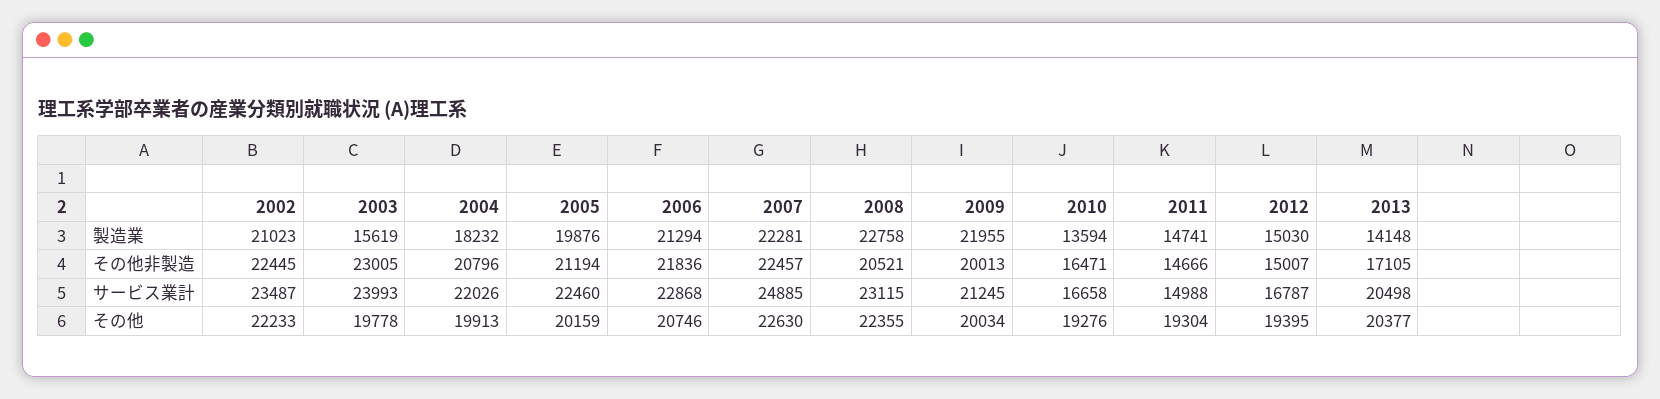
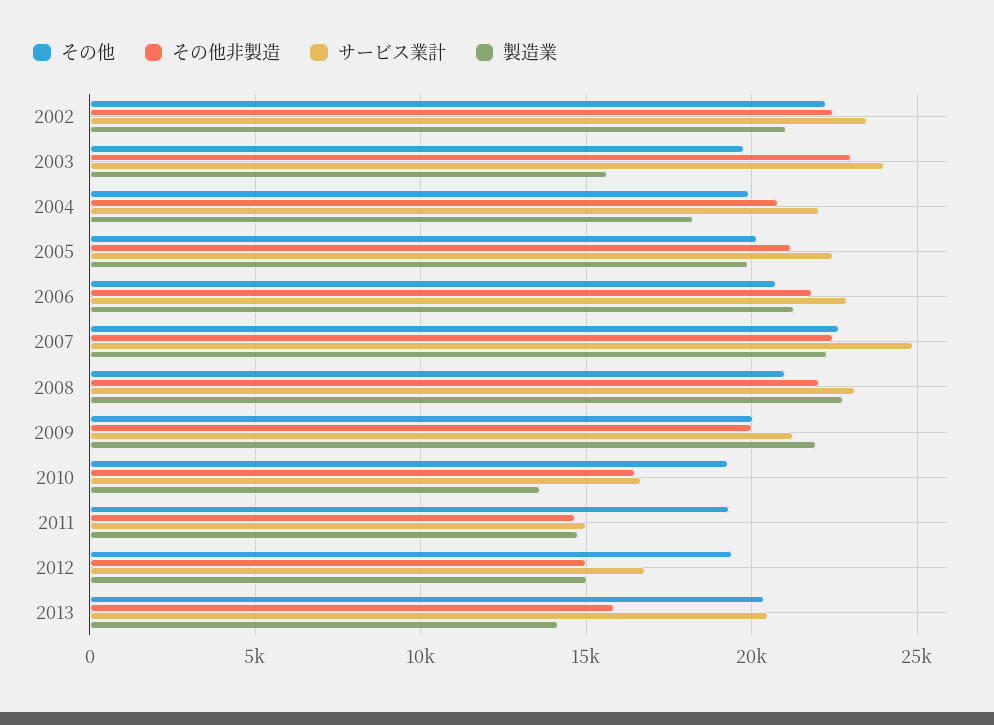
  {
    "製造業": {
      "2002": 21023,
      "2003": 15619,
      "2004": 18232,
      "2005": 19876,
      "2006": 21294,
      "2007": 22281,
      "2008": 22758,
      "2009": 21955,
      "2010": 13594,
      "2011": 14741,
      "2012": 15030,
      "2013": 14148
    },
    "その他非製造": {
      "2002": 22445,
      "2003": 23005,
      "2004": 20796,
      "2005": 21194,
      "2006": 21836,
      "2007": 22457,
-     "2008": 20521,
+     "2008": 22000,
      "2009": 20013,
      "2010": 16471,
      "2011": 14666,
      "2012": 15007,
-     "2013": 17105
+     "2013": 16000
    },
    "サービス業計": {
      "2002": 23487,
      "2003": 23993,
      "2004": 22026,
      "2005": 22460,
      "2006": 22868,
      "2007": 24885,
      "2008": 23115,
      "2009": 21245,
      "2010": 16658,
      "2011": 14988,
      "2012": 16787,
      "2013": 20498
    },
    "その他": {
      "2002": 22233,
      "2003": 19778,
      "2004": 19913,
      "2005": 20159,
      "2006": 20746,
      "2007": 22630,
-     "2008": 22355,
+     "2008": 21000,
      "2009": 20034,
      "2010": 19276,
      "2011": 19304,
      "2012": 19395,
      "2013": 20377
    }
  }

